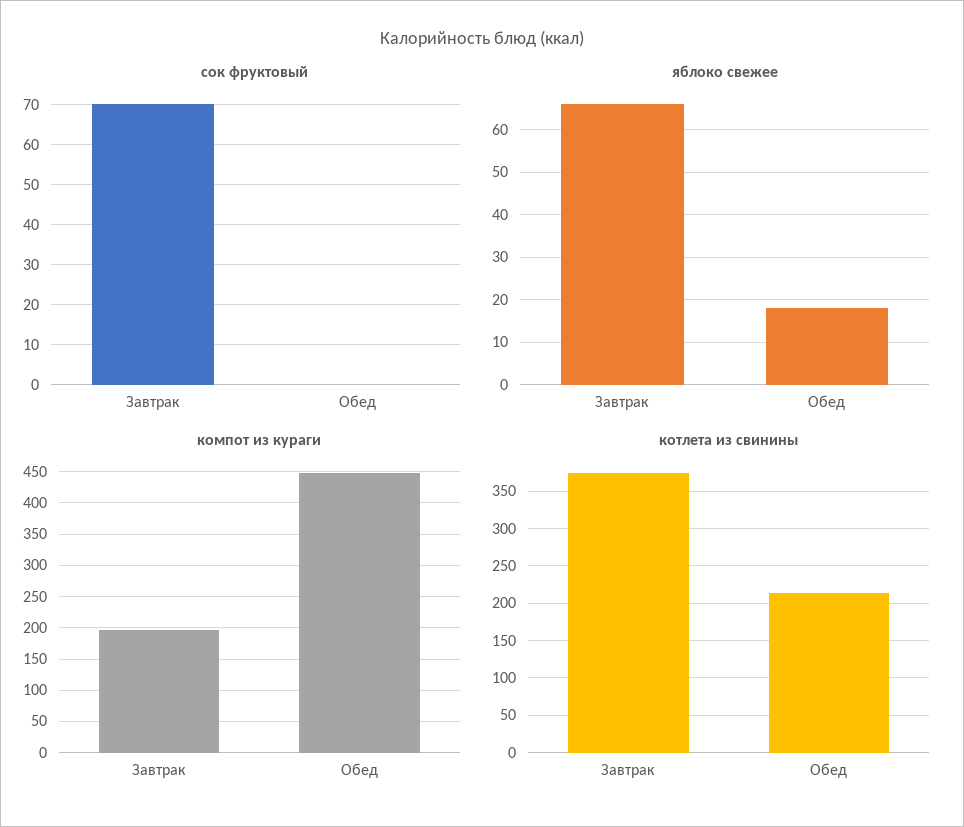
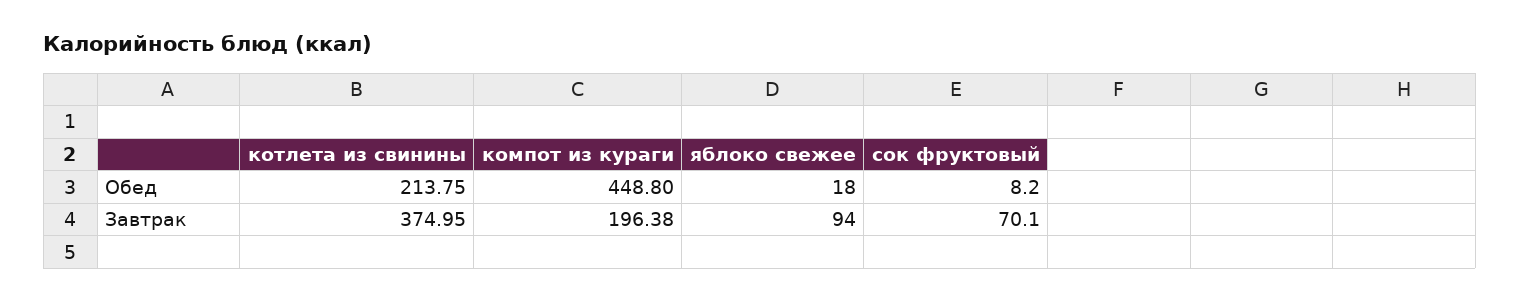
  {
    "сок фруктовый": {
      "Завтрак": 70.1,
-     "Обед": 0
+     "Обед": 8.2
    },
    "яблоко свежее": {
-     "Завтрак": 65,
+     "Завтрак": 94,
      "Обед": 18
    },
    "компот из кураги": {
      "Завтрак": 196.38,
      "Обед": 448.8
    },
    "котлета из свинины": {
      "Завтрак": 374.95,
      "Обед": 213.75
    }
  }

